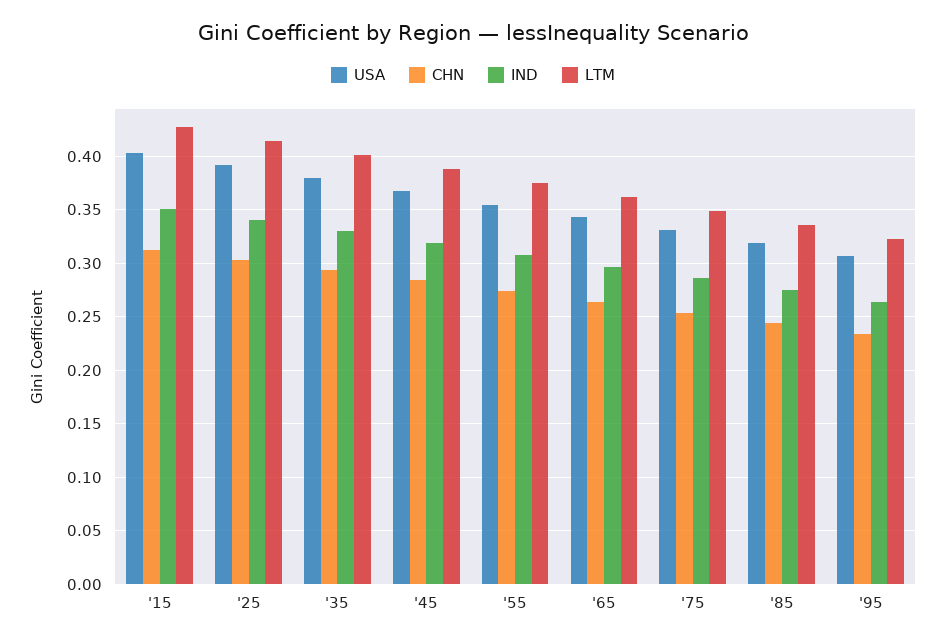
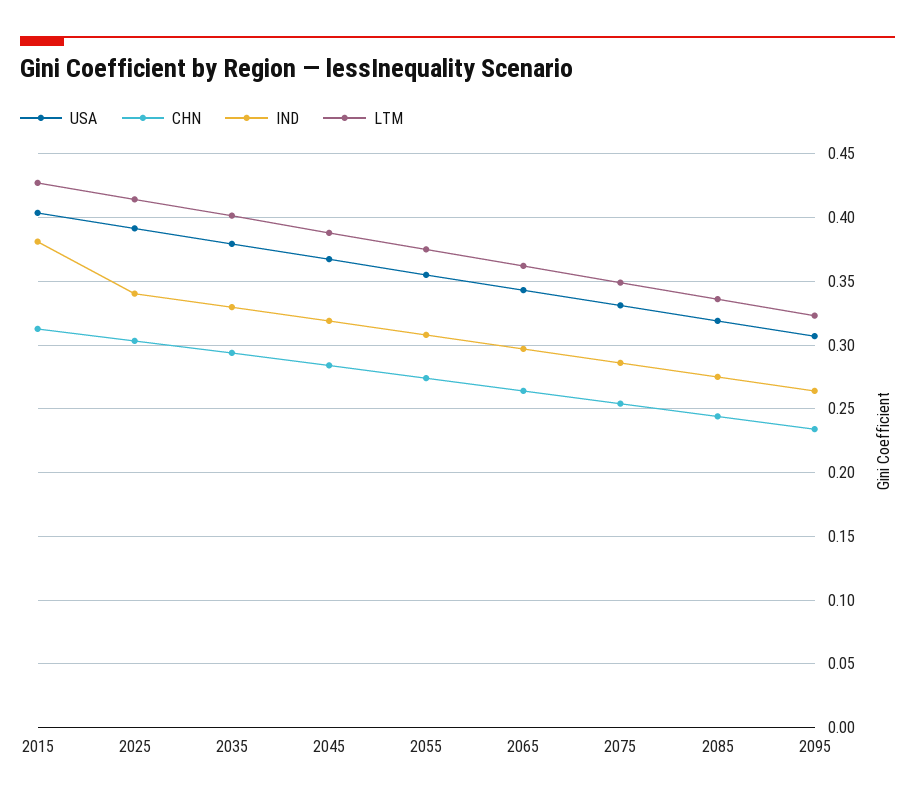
  {
    "USA": {
      "'15": 0.405,
      "'25": 0.39,
      "'35": 0.38,
      "'45": 0.365,
      "'55": 0.355,
      "'65": 0.345,
      "'75": 0.33,
      "'85": 0.32,
      "'95": 0.305
    },
    "CHN": {
      "'15": 0.315,
      "'25": 0.305,
      "'35": 0.295,
      "'45": 0.285,
      "'55": 0.275,
      "'65": 0.265,
      "'75": 0.255,
      "'85": 0.245,
      "'95": 0.235
    },
    "IND": {
-     "'15": 0.35,
+     "'15": 0.38,
      "'25": 0.34,
      "'35": 0.33,
      "'45": 0.32,
      "'55": 0.31,
      "'65": 0.295,
      "'75": 0.285,
      "'85": 0.275,
      "'95": 0.265
    },
    "LTM": {
      "'15": 0.425,
      "'25": 0.415,
      "'35": 0.4,
      "'45": 0.39,
      "'55": 0.375,
      "'65": 0.36,
      "'75": 0.35,
      "'85": 0.335,
      "'95": 0.325
    }
  }

